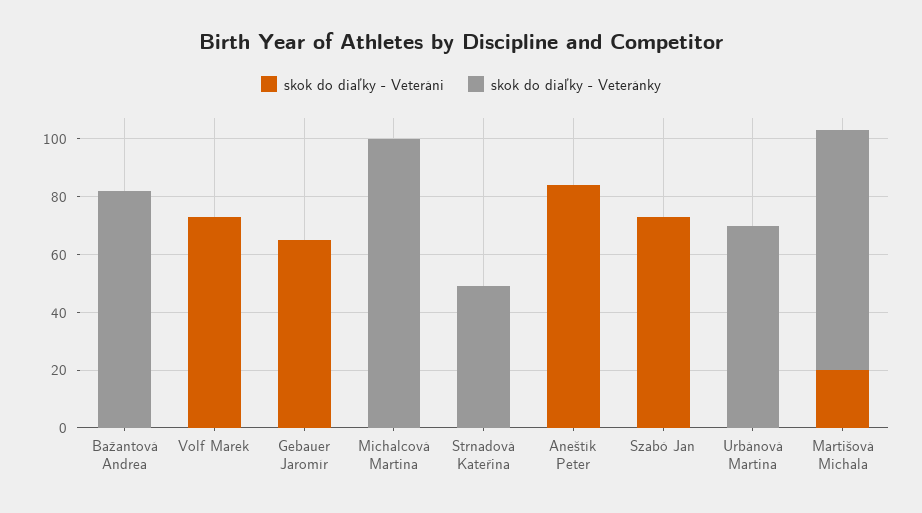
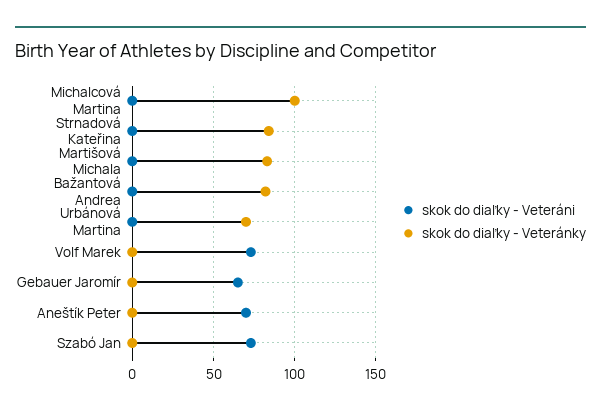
  {
    "skok do diaľky - Veteráni": {
      "Bažantová Andrea": 0,
      "Volf Marek": 75,
      "Gebauer Jaromír": 65,
      "Michalcová Martina": 0,
      "Strnadová Kateřina": 0,
-     "Aneštík Peter": 85,
+     "Aneštík Peter": 70,
      "Szabó Jan": 75,
      "Urbánová Martina": 0,
-     "Martišová Michala": 20
+     "Martišová Michala": 0
    },
    "skok do diaľky - Veteránky": {
      "Bažantová Andrea": 80,
      "Volf Marek": 0,
      "Gebauer Jaromír": 0,
      "Michalcová Martina": 100,
-     "Strnadová Kateřina": 50,
+     "Strnadová Kateřina": 85,
      "Aneštík Peter": 0,
      "Szabó Jan": 0,
      "Urbánová Martina": 70,
      "Martišová Michala": 85
    }
  }

